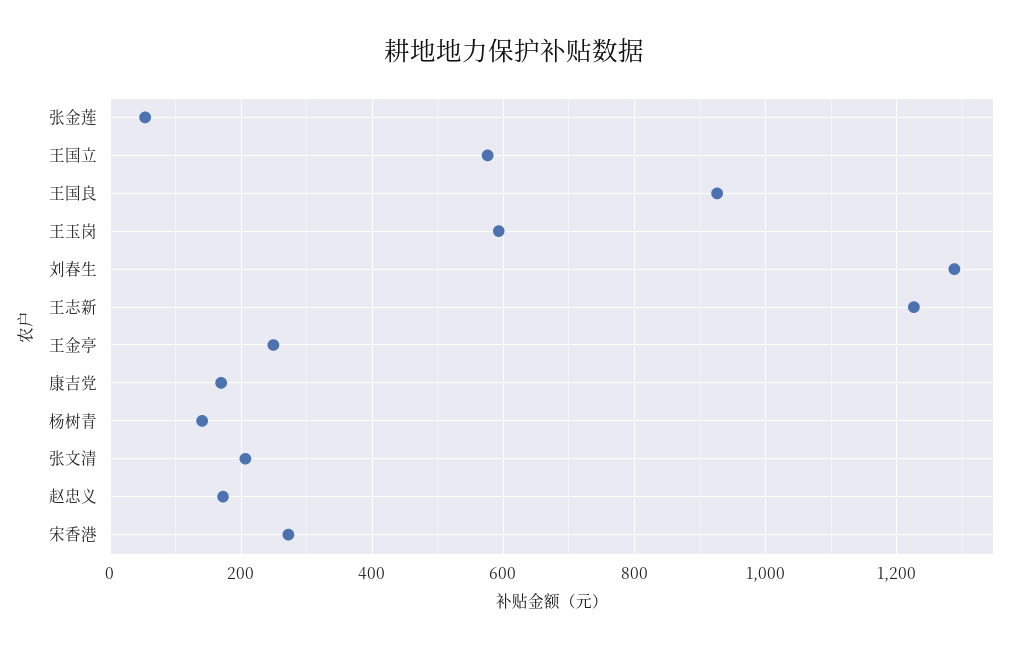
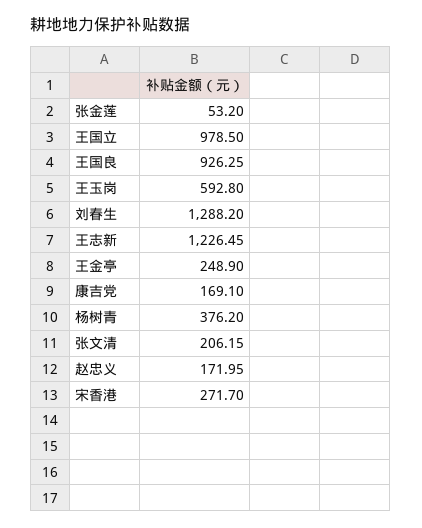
  {
    "张金莲": 53.2,
-   "王国立": 580,
+   "王国立": 978.5,
    "王国良": 926.25,
    "王玉岗": 592.8,
    "刘春生": 1288.2,
    "王志新": 1226.45,
    "王金亭": 248.9,
    "康吉党": 169.1,
-   "杨树青": 140,
+   "杨树青": 376.2,
    "张文清": 206.15,
    "赵忠义": 171.95,
    "宋香港": 271.7
  }

